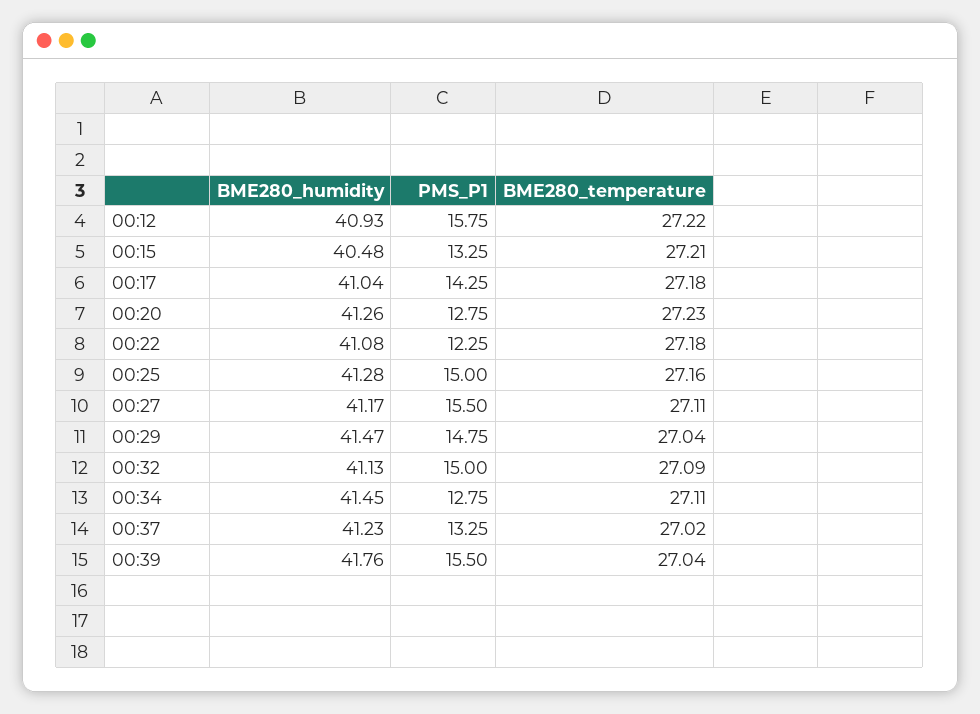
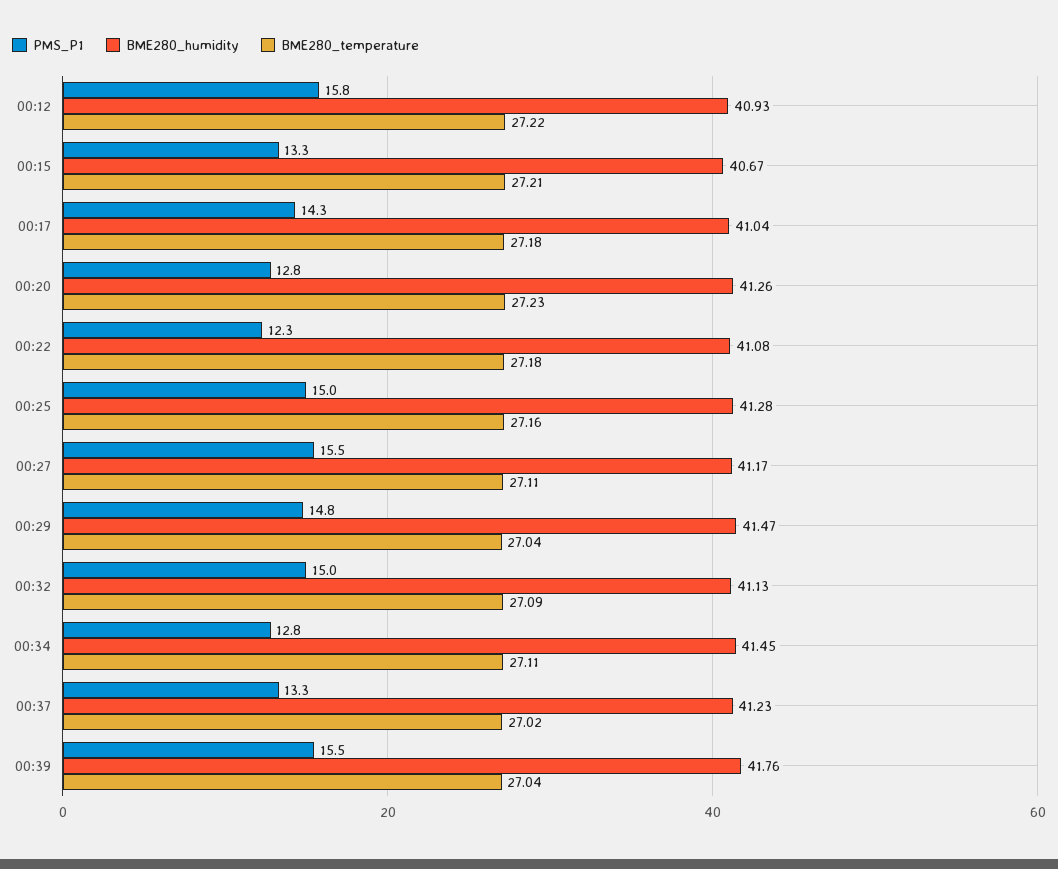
  {
    "BME280_humidity": {
      "00:12": 40.93,
-     "00:15": 40.48,
+     "00:15": 40.67,
      "00:17": 41.04,
      "00:20": 41.26,
      "00:22": 41.08,
      "00:25": 41.28,
      "00:27": 41.17,
      "00:29": 41.47,
      "00:32": 41.13,
      "00:34": 41.45,
      "00:37": 41.23,
      "00:39": 41.76
    },
    "PMS_P1": {
      "00:12": 15.75,
      "00:15": 13.25,
      "00:17": 14.25,
      "00:20": 12.75,
      "00:22": 12.25,
      "00:25": 15,
      "00:27": 15.5,
      "00:29": 14.75,
      "00:32": 15,
      "00:34": 12.75,
      "00:37": 13.25,
      "00:39": 15.5
    },
    "BME280_temperature": {
      "00:12": 27.22,
      "00:15": 27.21,
      "00:17": 27.18,
      "00:20": 27.23,
      "00:22": 27.18,
      "00:25": 27.16,
      "00:27": 27.11,
      "00:29": 27.04,
      "00:32": 27.09,
      "00:34": 27.11,
      "00:37": 27.02,
      "00:39": 27.04
    }
  }

